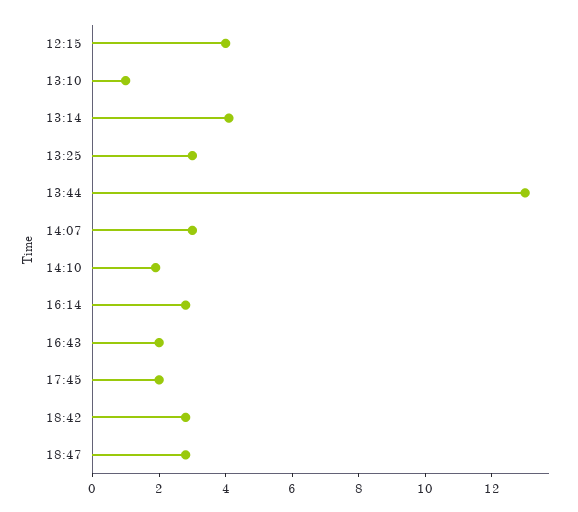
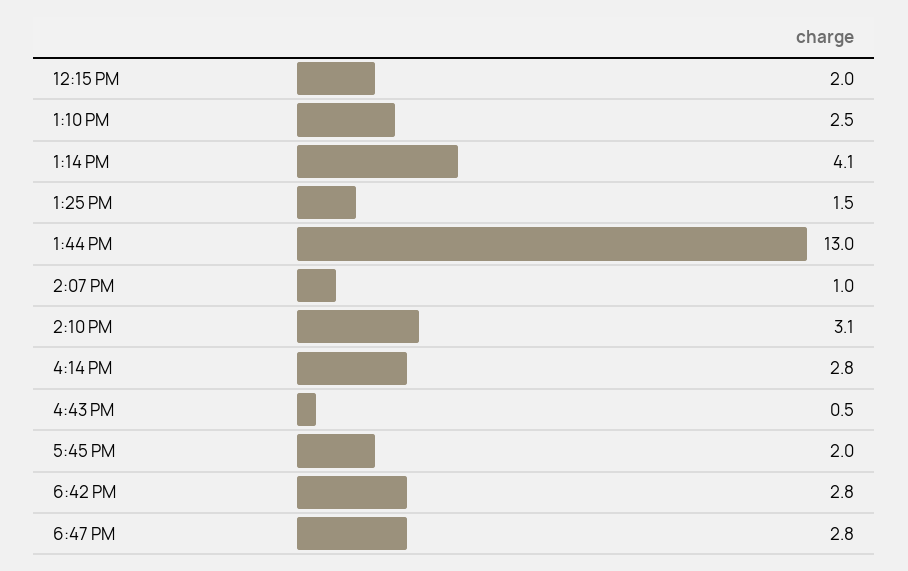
  {
-   "12:15": 4,
+   "12:15": 2,
-   "13:10": 1,
+   "13:10": 2.5,
    "13:14": 4.1,
-   "13:25": 3,
+   "13:25": 1.5,
    "13:44": 13,
-   "14:07": 3,
+   "14:07": 1,
-   "14:10": 2,
+   "14:10": 3.1,
    "16:14": 2.8,
-   "16:43": 2,
+   "16:43": 0.5,
    "17:45": 2,
    "18:42": 2.8,
    "18:47": 2.8
  }

